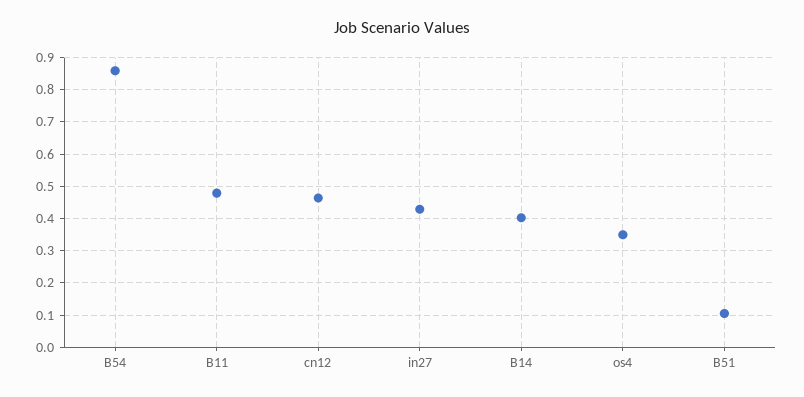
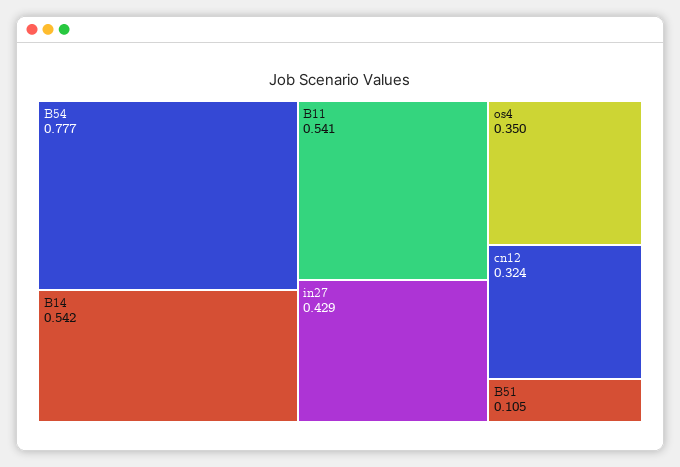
  {
-   "B54": 0.86,
+   "B54": 0.777,
-   "B11": 0.48,
+   "B11": 0.541,
-   "cn12": 0.46,
+   "cn12": 0.324,
    "in27": 0.429,
-   "B14": 0.4,
+   "B14": 0.542,
    "os4": 0.35,
    "B51": 0.105
  }

